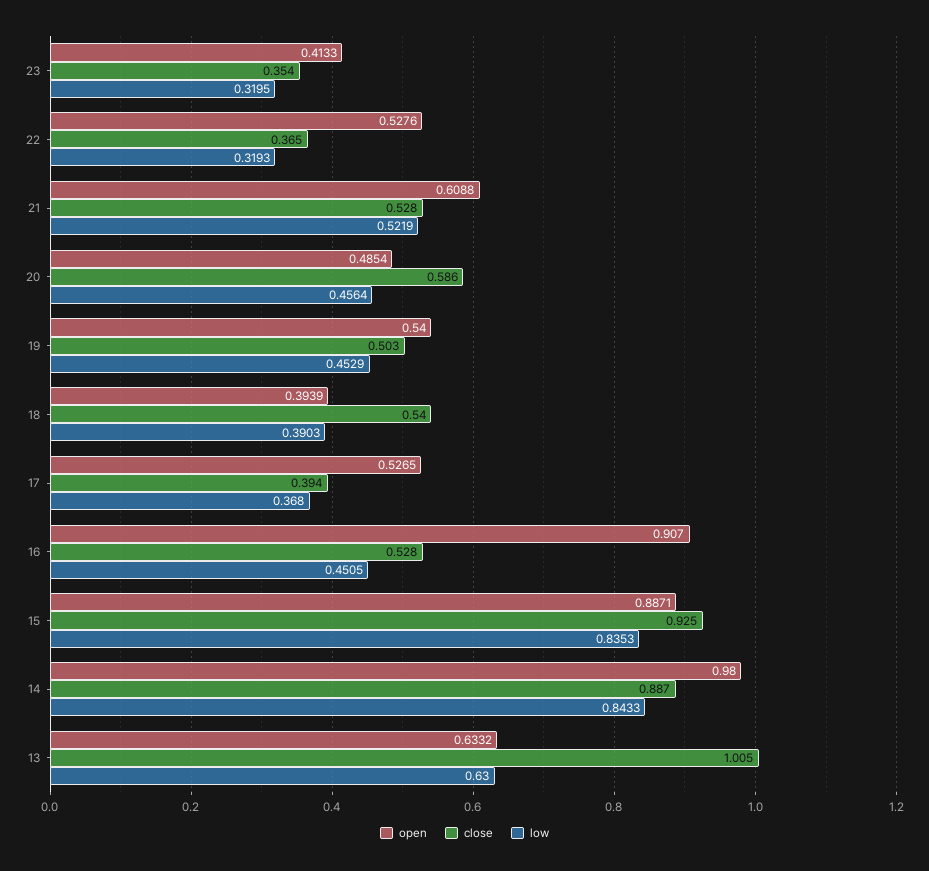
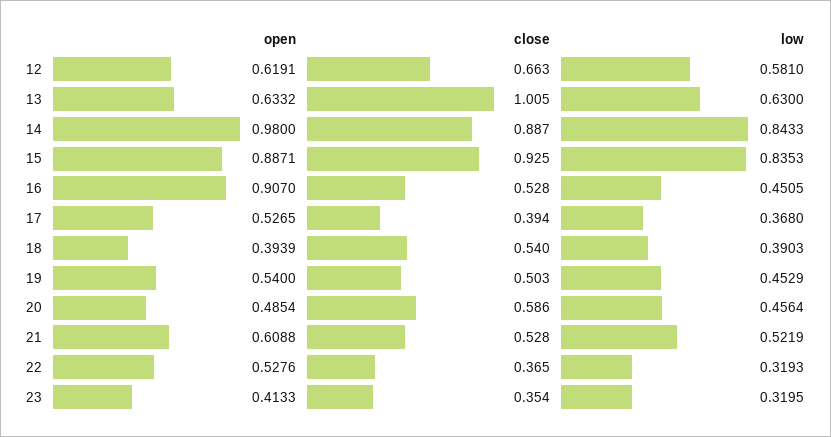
  {
    "open": {
      "23": 0.4133,
      "22": 0.5276,
      "21": 0.6088,
      "20": 0.4854,
      "19": 0.54,
      "18": 0.3939,
      "17": 0.5265,
      "16": 0.907,
      "15": 0.8871,
      "14": 0.98,
-     "13": 0.6332
+     "13": 0.6332,
+     "12": 0.6191
    },
    "close": {
      "23": 0.354,
      "22": 0.365,
      "21": 0.528,
      "20": 0.586,
      "19": 0.503,
      "18": 0.54,
      "17": 0.394,
      "16": 0.528,
      "15": 0.925,
      "14": 0.887,
-     "13": 1.005
+     "13": 1.005,
+     "12": 0.663
    },
    "low": {
      "23": 0.3195,
      "22": 0.3193,
      "21": 0.5219,
      "20": 0.4564,
      "19": 0.4529,
      "18": 0.3903,
      "17": 0.368,
      "16": 0.4505,
      "15": 0.8353,
      "14": 0.8433,
-     "13": 0.63
+     "13": 0.63,
+     "12": 0.581
    }
  }

